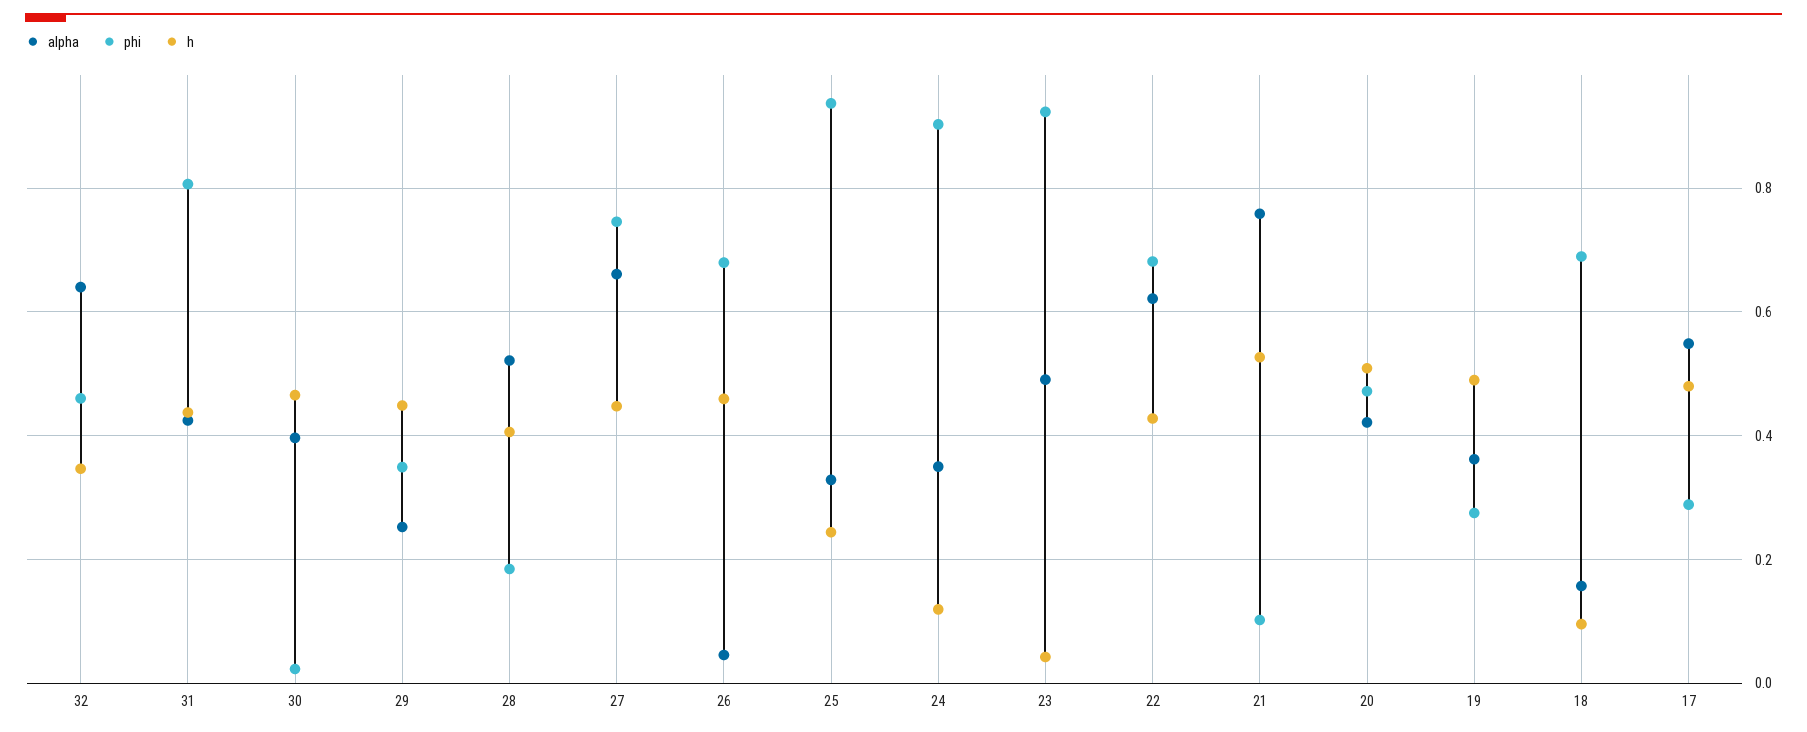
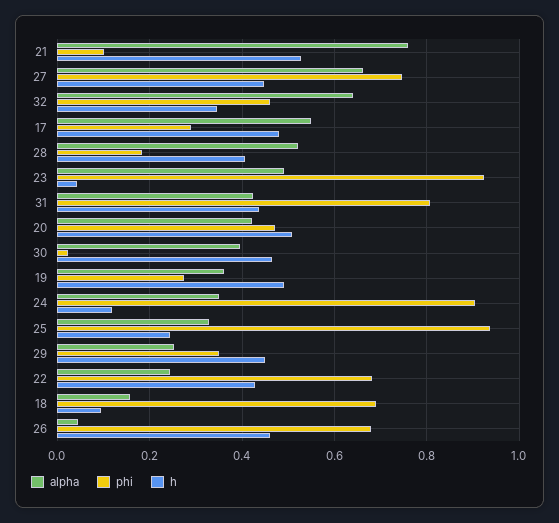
  {
    "alpha": {
      "32": 0.64,
      "31": 0.42,
      "30": 0.4,
      "29": 0.26,
      "28": 0.52,
      "27": 0.66,
      "26": 0.04,
      "25": 0.32,
      "24": 0.36,
      "23": 0.5,
-     "22": 0.62,
+     "22": 0.24,
      "21": 0.76,
      "20": 0.42,
      "19": 0.36,
      "18": 0.16,
      "17": 0.54
    },
    "phi": {
      "32": 0.46,
      "31": 0.8,
      "30": 0.02,
      "29": 0.34,
      "28": 0.18,
      "27": 0.74,
      "26": 0.68,
      "25": 0.94,
      "24": 0.9,
      "23": 0.92,
      "22": 0.68,
      "21": 0.1,
      "20": 0.48,
      "19": 0.28,
      "18": 0.68,
      "17": 0.28
    },
    "h": {
      "32": 0.34,
      "31": 0.44,
      "30": 0.46,
      "29": 0.44,
      "28": 0.4,
      "27": 0.44,
      "26": 0.46,
      "25": 0.24,
      "24": 0.12,
      "23": 0.04,
      "22": 0.42,
      "21": 0.52,
      "20": 0.5,
      "19": 0.48,
      "18": 0.1,
      "17": 0.48
    }
  }

